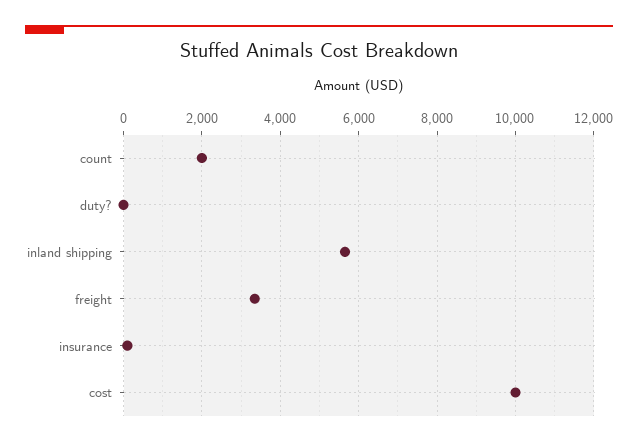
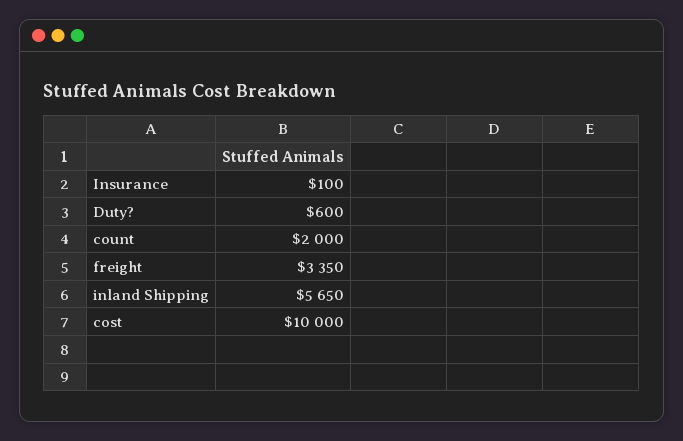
  {
    "count": 2000,
-   "duty?": 0,
+   "duty?": 600,
    "inland shipping": 5650,
    "freight": 3350,
    "insurance": 100,
    "cost": 10000
  }

